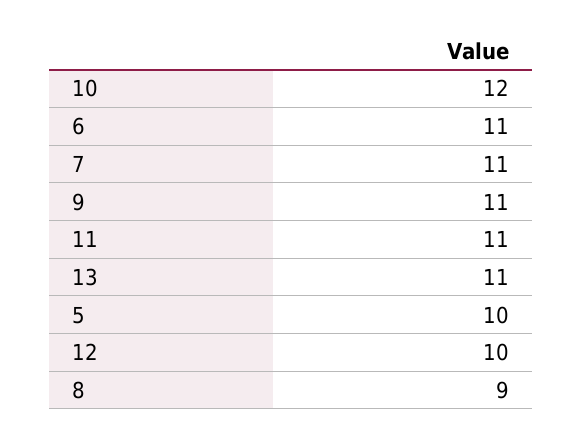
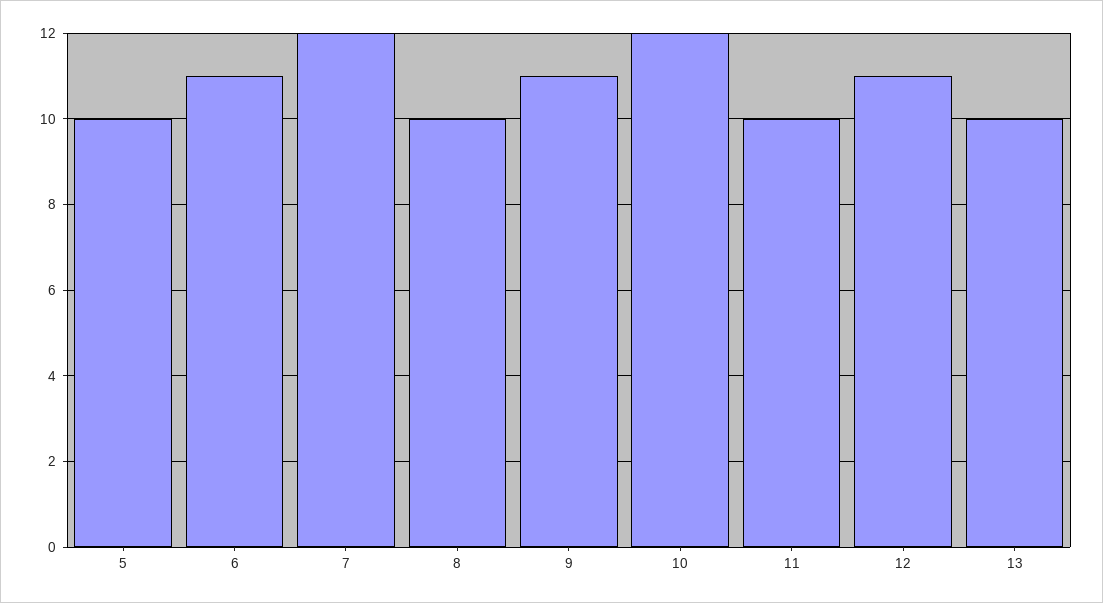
  {
    "10": 12,
    "6": 11,
-   "7": 11,
+   "7": 12,
    "9": 11,
-   "11": 11,
+   "11": 10,
-   "13": 11,
+   "13": 10,
    "5": 10,
-   "12": 10,
+   "12": 11,
-   "8": 9
+   "8": 10
  }

